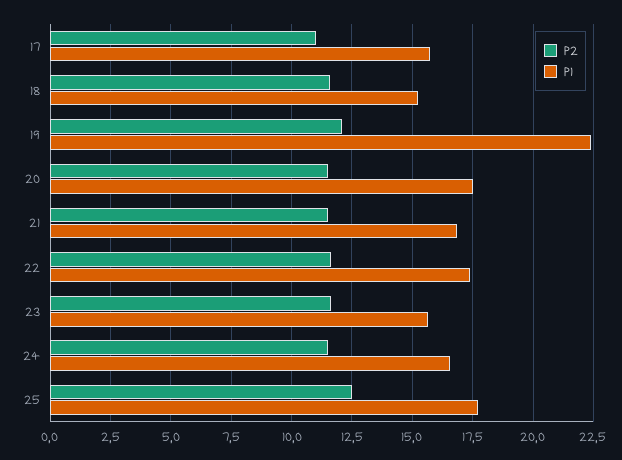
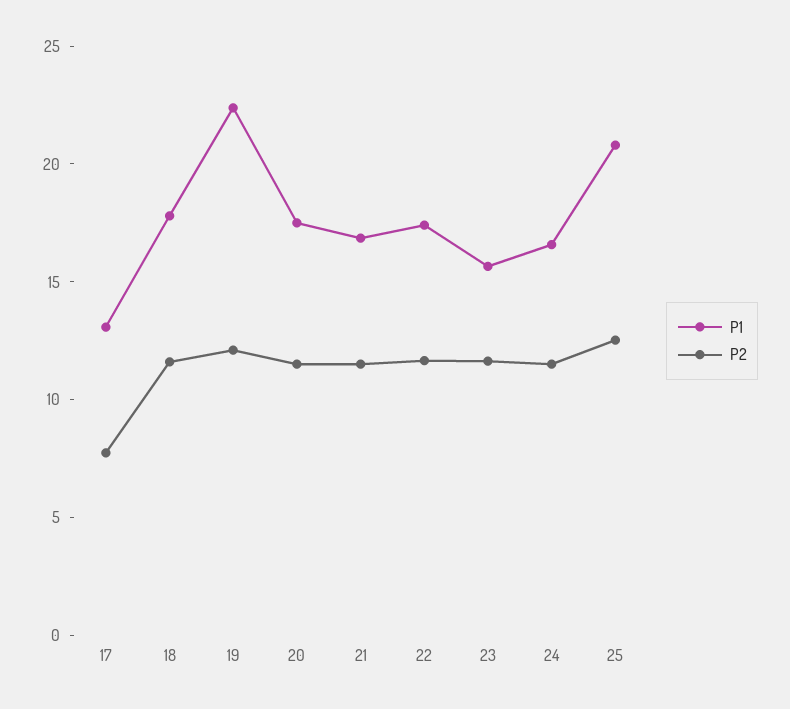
  {
    "P2": {
-     "17": 11,
+     "17": 8,
      "18": 11.5,
      "19": 12,
      "20": 11.5,
      "21": 11.5,
      "22": 11.75,
      "23": 11.75,
      "24": 11.5,
      "25": 12.5
    },
    "P1": {
-     "17": 15.75,
+     "17": 13,
-     "18": 15.25,
+     "18": 18,
      "19": 22.5,
      "20": 17.5,
      "21": 16.75,
      "22": 17.5,
      "23": 15.75,
      "24": 16.5,
-     "25": 17.75
+     "25": 21
    }
  }

